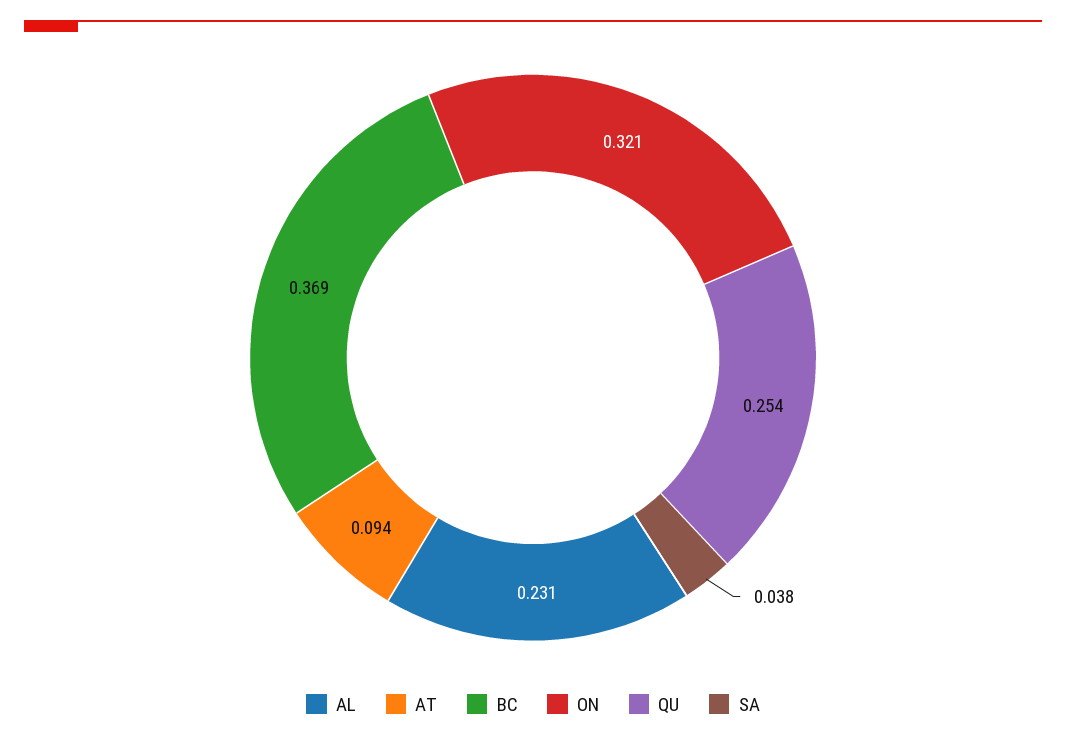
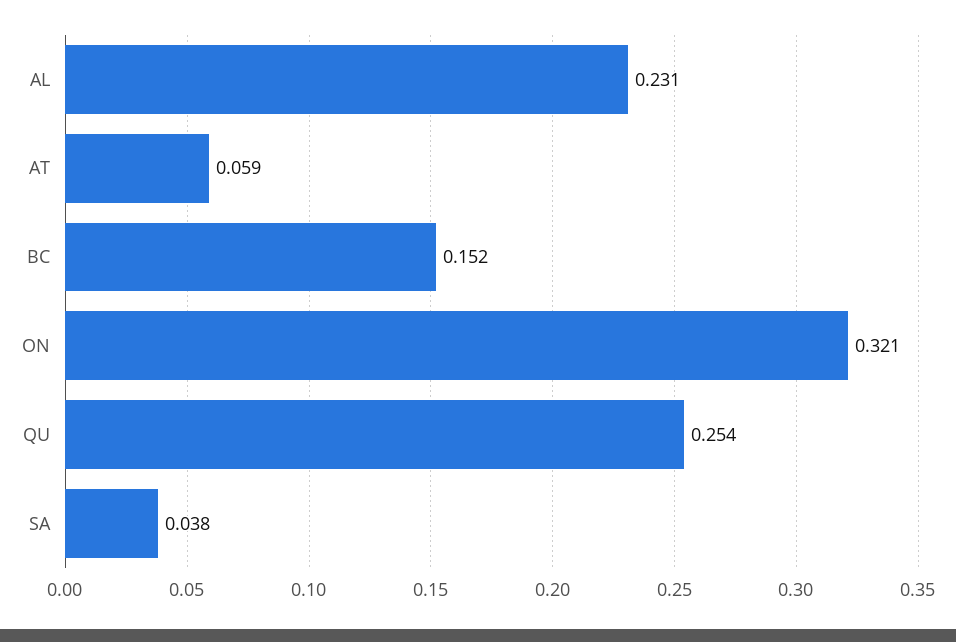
  {
    "AL": 0.231,
-   "AT": 0.094,
+   "AT": 0.059,
-   "BC": 0.369,
+   "BC": 0.152,
    "ON": 0.321,
    "QU": 0.254,
    "SA": 0.038
  }

